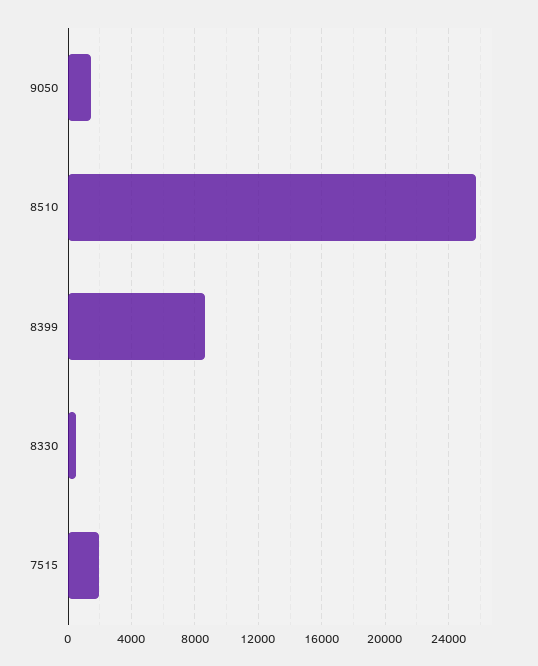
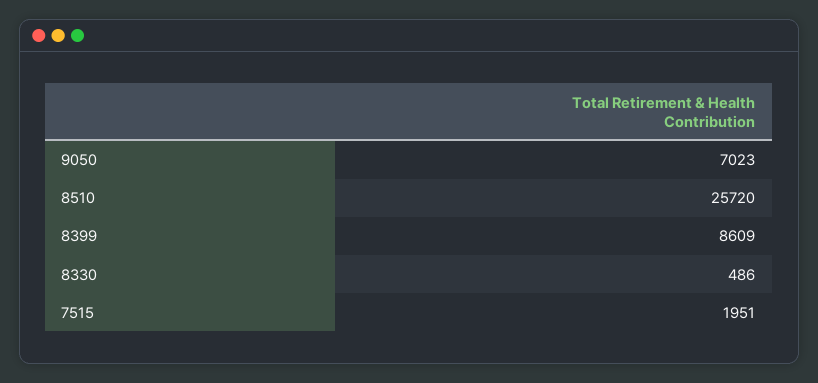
  {
-   "9050": 1500,
+   "9050": 7023,
    "8510": 25720,
    "8399": 8609,
    "8330": 486,
    "7515": 1951
  }

